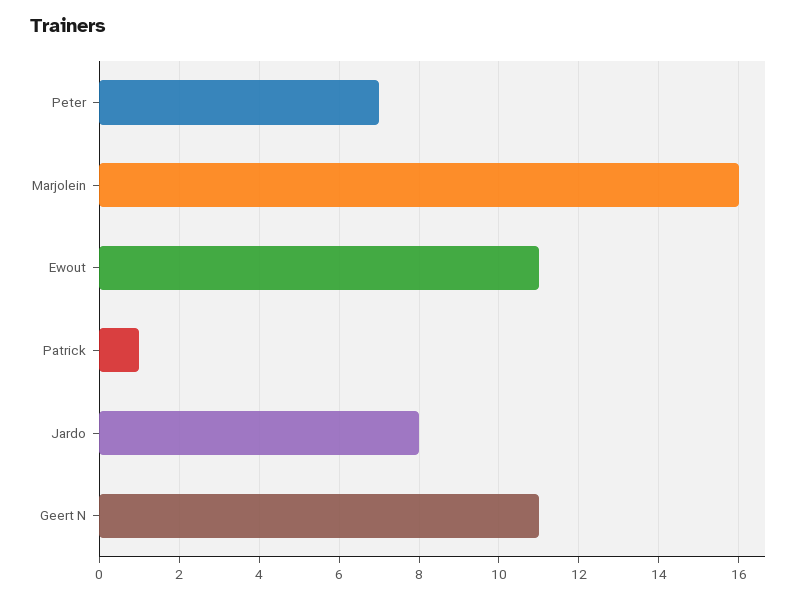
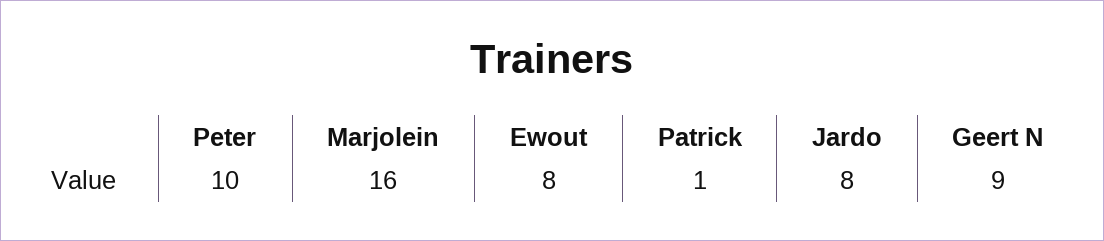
  {
-   "Peter": 7,
+   "Peter": 10,
    "Marjolein": 16,
-   "Ewout": 11,
+   "Ewout": 8,
    "Patrick": 1,
    "Jardo": 8,
-   "Geert N": 11
+   "Geert N": 9
  }

